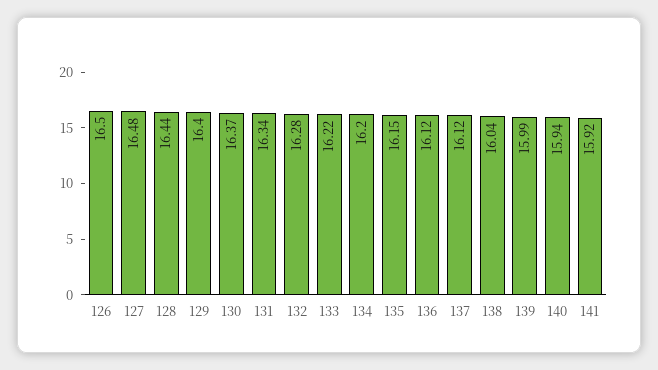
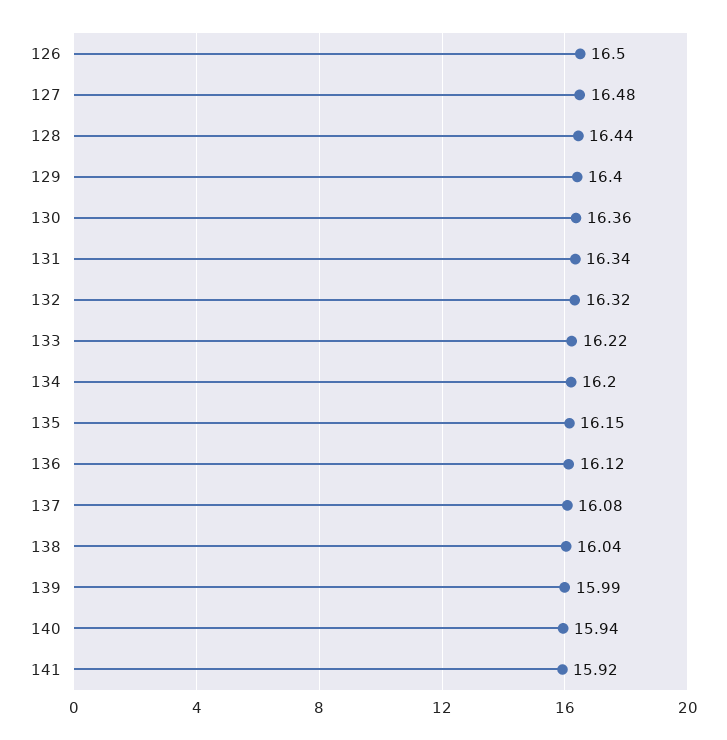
  {
    "126": 16.5,
    "127": 16.48,
    "128": 16.44,
    "129": 16.4,
-   "130": 16.37,
+   "130": 16.36,
    "131": 16.34,
-   "132": 16.28,
+   "132": 16.32,
    "133": 16.22,
    "134": 16.2,
    "135": 16.15,
    "136": 16.12,
-   "137": 16.12,
+   "137": 16.08,
    "138": 16.04,
    "139": 15.99,
    "140": 15.94,
    "141": 15.92
  }

